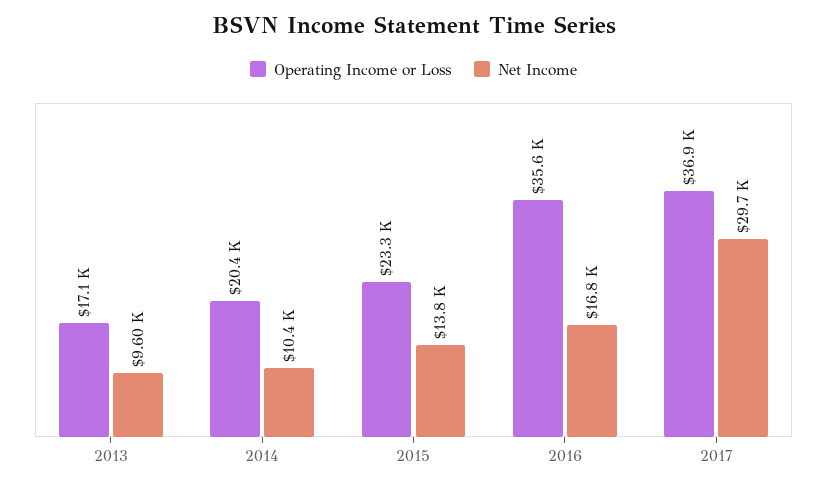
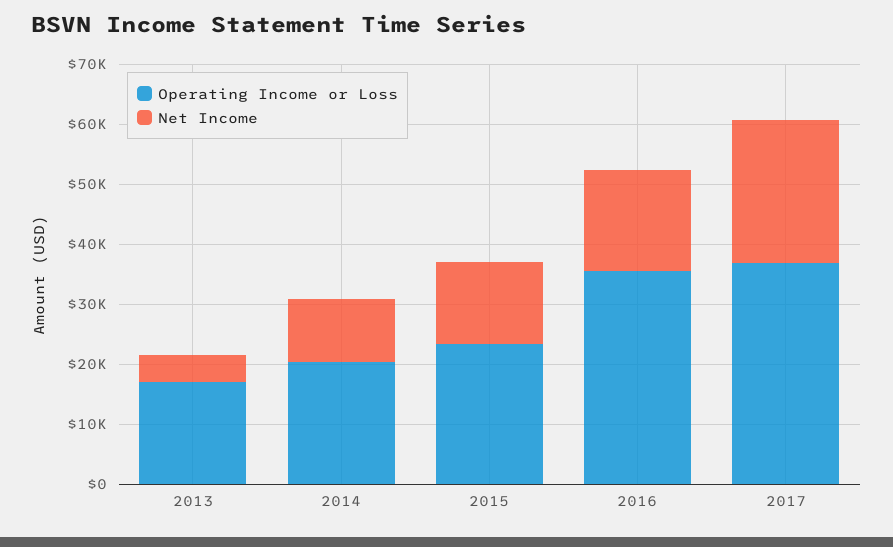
  {
    "Operating Income or Loss": {
      "2013": 17100,
      "2014": 20400,
      "2015": 23300,
      "2016": 35600,
      "2017": 36900
    },
    "Net Income": {
-     "2013": 9600,
+     "2013": 4000,
      "2014": 10400,
      "2015": 13800,
      "2016": 16800,
-     "2017": 29700
+     "2017": 24000
    }
  }

